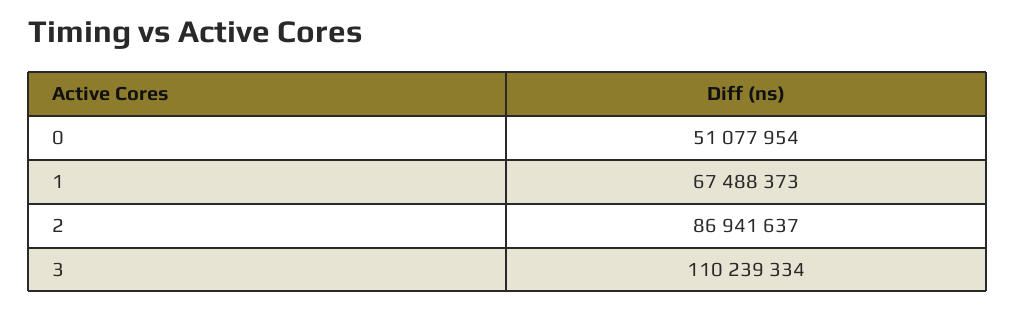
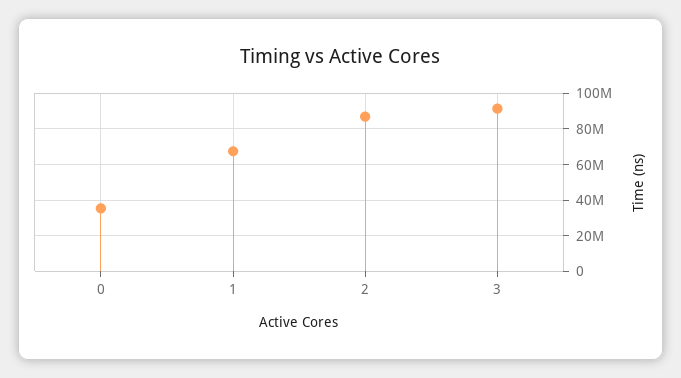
  {
-   "0": 51077954,
+   "0": 35000000,
    "1": 67488373,
    "2": 86941637,
-   "3": 110239334
+   "3": 90000000
  }

